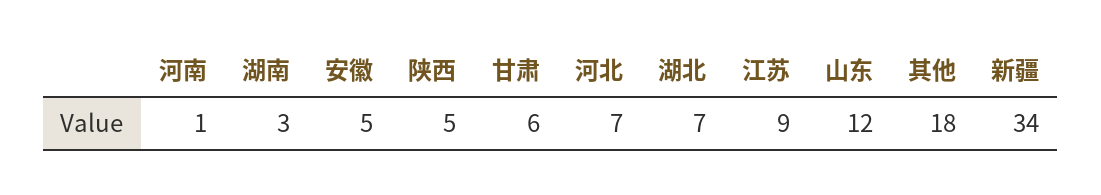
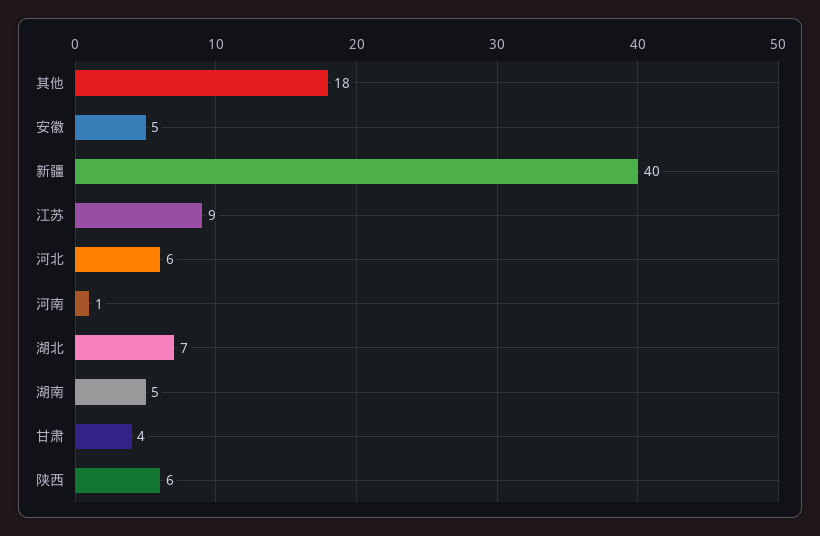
  {
    "河南": 1,
-   "湖南": 3,
+   "湖南": 5,
    "安徽": 5,
-   "陕西": 5,
+   "陕西": 6,
-   "甘肃": 6,
+   "甘肃": 4,
-   "河北": 7,
+   "河北": 6,
    "湖北": 7,
    "江苏": 9,
-   "山东": 12,
    "其他": 18,
-   "新疆": 34
+   "新疆": 40
  }

